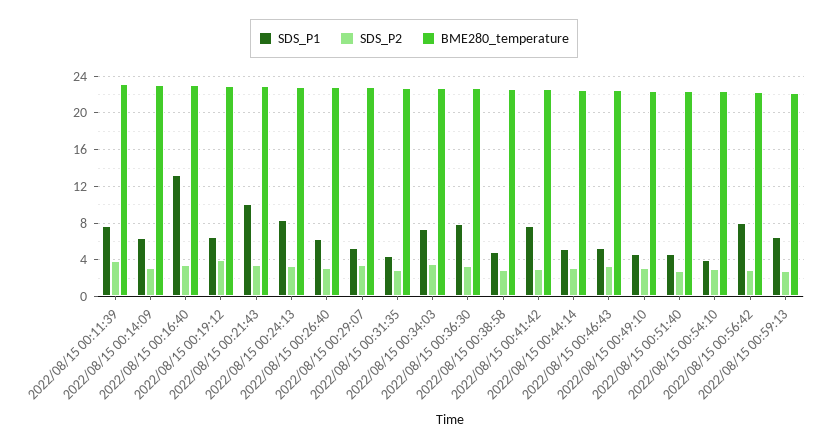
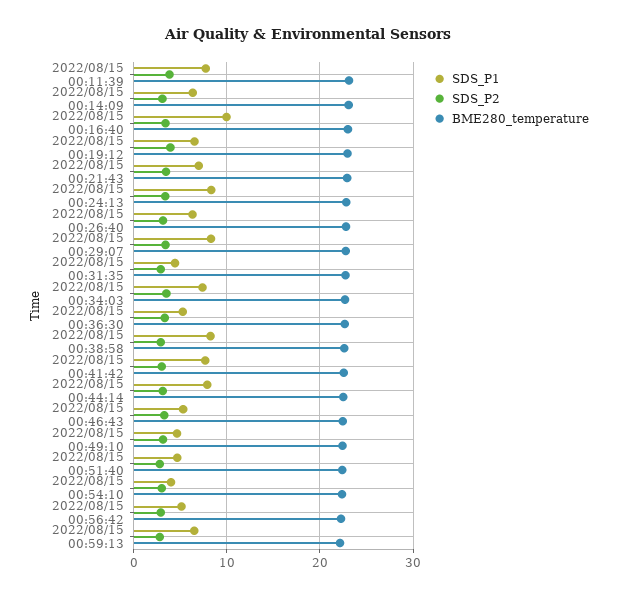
  {
    "SDS_P1": {
      "2022/08/15 00:11:39": 8,
      "2022/08/15 00:14:09": 6,
-     "2022/08/15 00:16:40": 13,
+     "2022/08/15 00:16:40": 10,
      "2022/08/15 00:19:12": 7,
-     "2022/08/15 00:21:43": 10,
+     "2022/08/15 00:21:43": 7,
      "2022/08/15 00:24:13": 8,
      "2022/08/15 00:26:40": 6,
-     "2022/08/15 00:29:07": 5,
+     "2022/08/15 00:29:07": 8,
      "2022/08/15 00:31:35": 4,
      "2022/08/15 00:34:03": 7,
-     "2022/08/15 00:36:30": 8,
+     "2022/08/15 00:36:30": 5,
-     "2022/08/15 00:38:58": 5,
+     "2022/08/15 00:38:58": 8,
      "2022/08/15 00:41:42": 8,
-     "2022/08/15 00:44:14": 5,
+     "2022/08/15 00:44:14": 8,
      "2022/08/15 00:46:43": 5,
      "2022/08/15 00:49:10": 5,
      "2022/08/15 00:51:40": 5,
      "2022/08/15 00:54:10": 4,
-     "2022/08/15 00:56:42": 8,
+     "2022/08/15 00:56:42": 5,
      "2022/08/15 00:59:13": 7
    },
    "SDS_P2": {
      "2022/08/15 00:11:39": 4,
      "2022/08/15 00:14:09": 3,
      "2022/08/15 00:16:40": 3,
      "2022/08/15 00:19:12": 4,
      "2022/08/15 00:21:43": 3,
      "2022/08/15 00:24:13": 3,
      "2022/08/15 00:26:40": 3,
      "2022/08/15 00:29:07": 3,
      "2022/08/15 00:31:35": 3,
      "2022/08/15 00:34:03": 4,
      "2022/08/15 00:36:30": 3,
      "2022/08/15 00:38:58": 3,
      "2022/08/15 00:41:42": 3,
      "2022/08/15 00:44:14": 3,
      "2022/08/15 00:46:43": 3,
      "2022/08/15 00:49:10": 3,
      "2022/08/15 00:51:40": 3,
      "2022/08/15 00:54:10": 3,
      "2022/08/15 00:56:42": 3,
      "2022/08/15 00:59:13": 3
    },
    "BME280_temperature": {
      "2022/08/15 00:11:39": 23,
      "2022/08/15 00:14:09": 23,
      "2022/08/15 00:16:40": 23,
      "2022/08/15 00:19:12": 23,
      "2022/08/15 00:21:43": 23,
      "2022/08/15 00:24:13": 23,
      "2022/08/15 00:26:40": 23,
      "2022/08/15 00:29:07": 23,
      "2022/08/15 00:31:35": 23,
      "2022/08/15 00:34:03": 23,
      "2022/08/15 00:36:30": 23,
      "2022/08/15 00:38:58": 23,
      "2022/08/15 00:41:42": 23,
      "2022/08/15 00:44:14": 23,
      "2022/08/15 00:46:43": 22,
      "2022/08/15 00:49:10": 22,
      "2022/08/15 00:51:40": 22,
      "2022/08/15 00:54:10": 22,
      "2022/08/15 00:56:42": 22,
      "2022/08/15 00:59:13": 22
    }
  }

